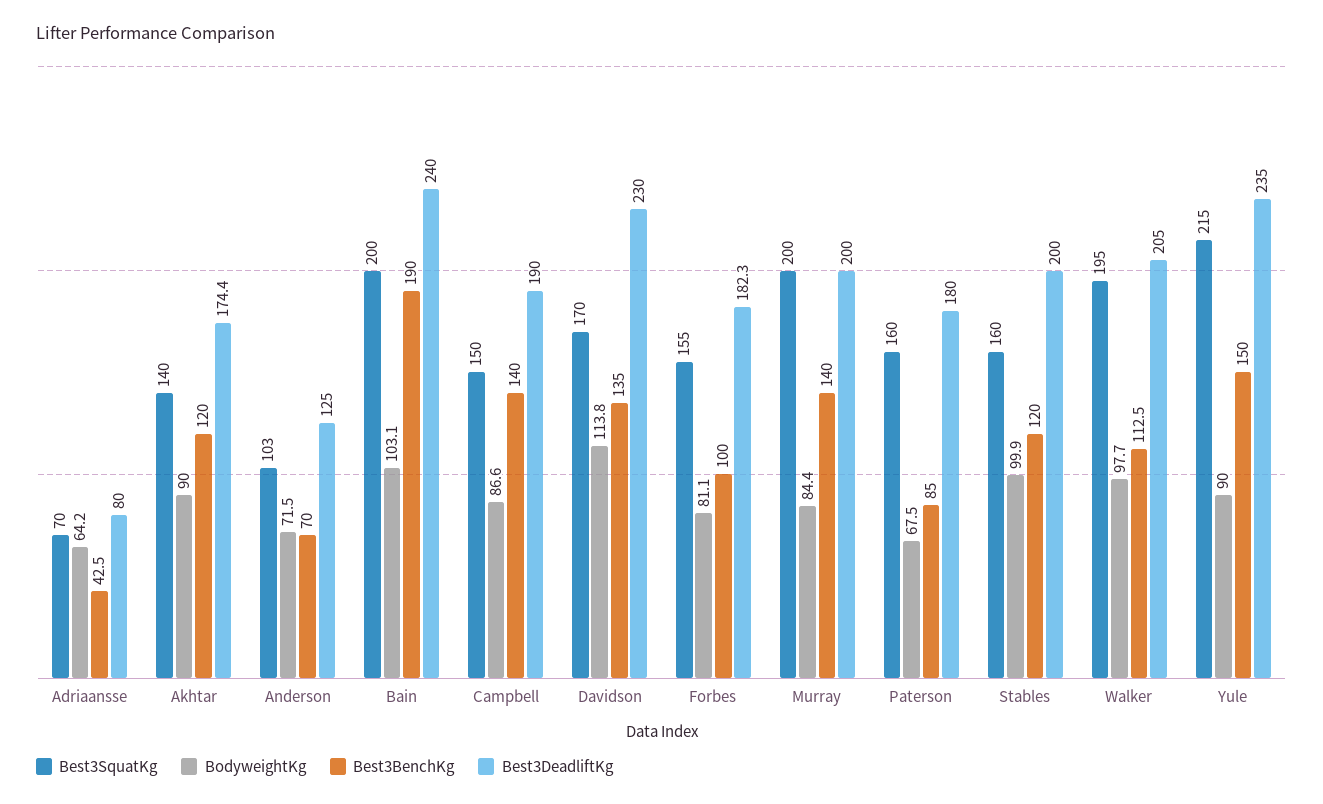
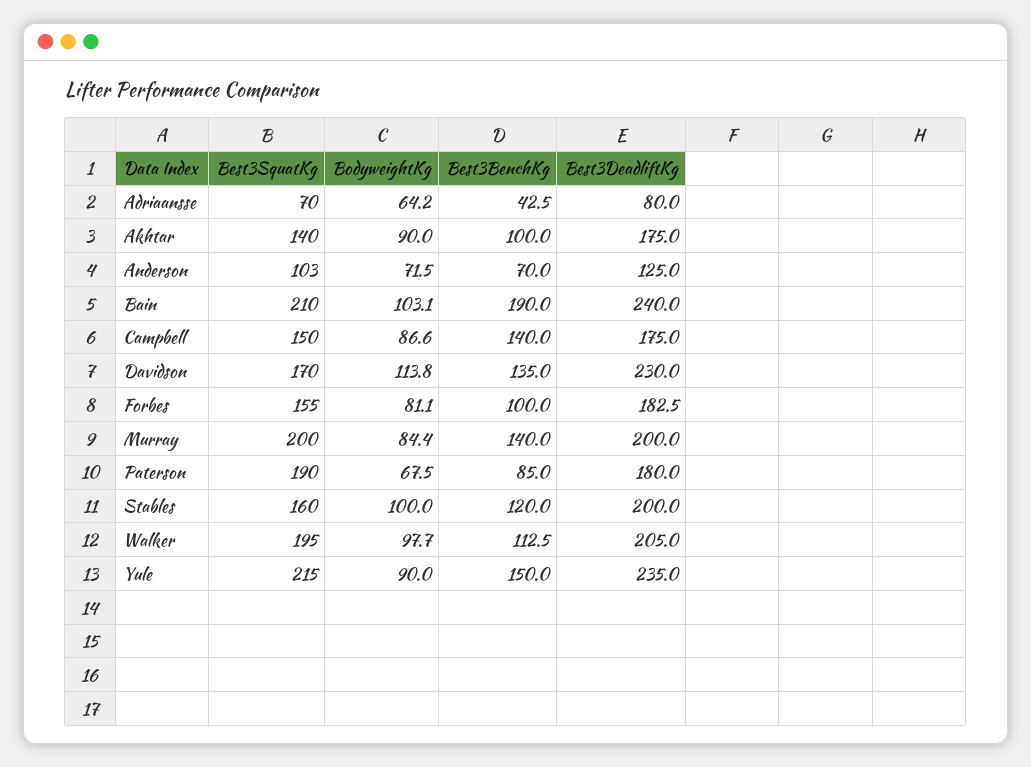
  {
    "Best3SquatKg": {
      "Adriaansse": 70,
      "Akhtar": 140,
      "Anderson": 103,
-     "Bain": 200,
+     "Bain": 210,
      "Campbell": 150,
      "Davidson": 170,
      "Forbes": 155,
      "Murray": 200,
-     "Paterson": 160,
+     "Paterson": 190,
      "Stables": 160,
      "Walker": 195,
      "Yule": 215
    },
    "BodyweightKg": {
      "Adriaansse": 64.2,
      "Akhtar": 90,
      "Anderson": 71.5,
      "Bain": 103.1,
      "Campbell": 86.6,
      "Davidson": 113.8,
      "Forbes": 81.1,
      "Murray": 84.4,
      "Paterson": 67.5,
-     "Stables": 99.9,
+     "Stables": 100,
      "Walker": 97.7,
      "Yule": 90
    },
    "Best3BenchKg": {
      "Adriaansse": 42.5,
-     "Akhtar": 120,
+     "Akhtar": 100,
      "Anderson": 70,
      "Bain": 190,
      "Campbell": 140,
      "Davidson": 135,
      "Forbes": 100,
      "Murray": 140,
      "Paterson": 85,
      "Stables": 120,
      "Walker": 112.5,
      "Yule": 150
    },
    "Best3DeadliftKg": {
      "Adriaansse": 80,
-     "Akhtar": 174.4,
+     "Akhtar": 175,
      "Anderson": 125,
      "Bain": 240,
-     "Campbell": 190,
+     "Campbell": 175,
      "Davidson": 230,
-     "Forbes": 182.3,
+     "Forbes": 182.5,
      "Murray": 200,
      "Paterson": 180,
      "Stables": 200,
      "Walker": 205,
      "Yule": 235
    }
  }

